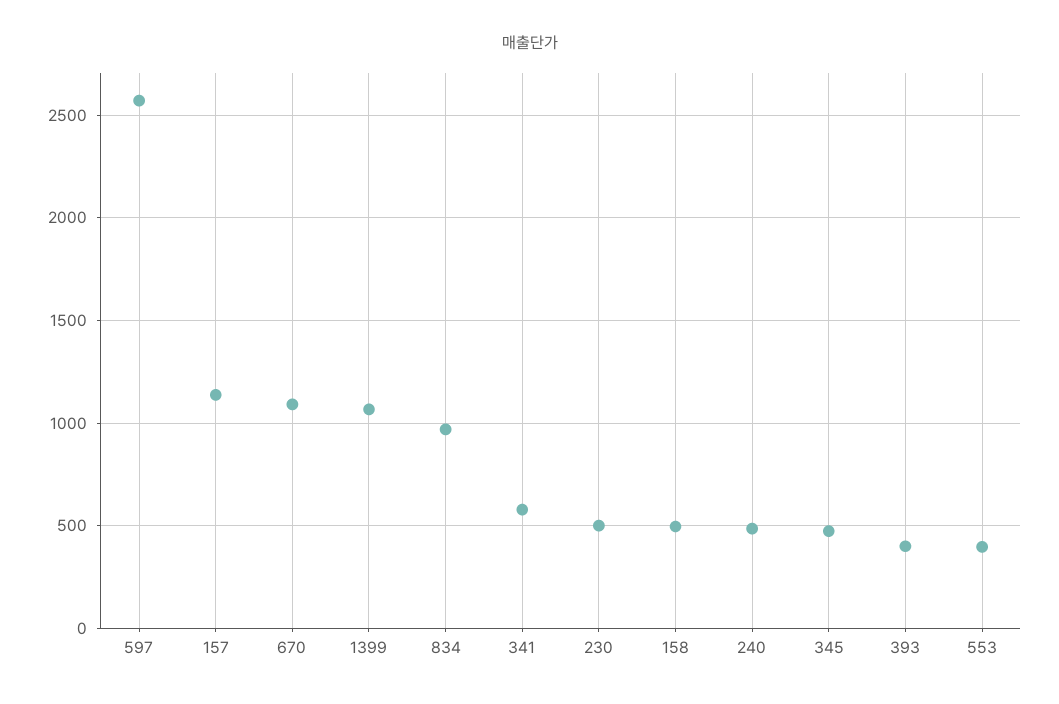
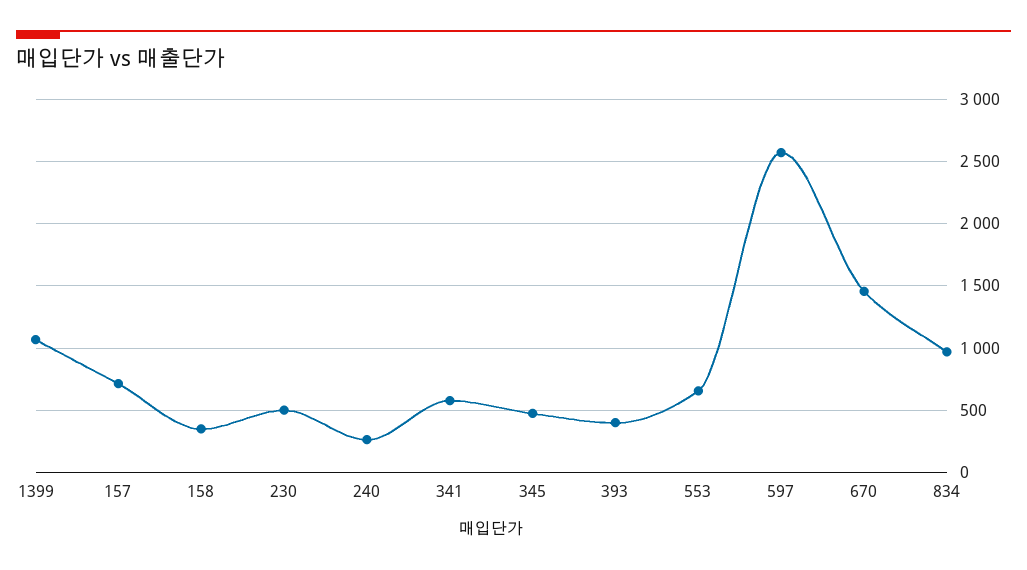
  {
    "597": 2550,
-   "157": 1150,
+   "157": 700,
-   "670": 1100,
+   "670": 1450,
    "1399": 1050,
    "834": 950,
    "341": 600,
    "230": 500,
-   "158": 500,
+   "158": 350,
-   "240": 500,
+   "240": 250,
    "345": 450,
    "393": 400,
-   "553": 400
+   "553": 650
  }

